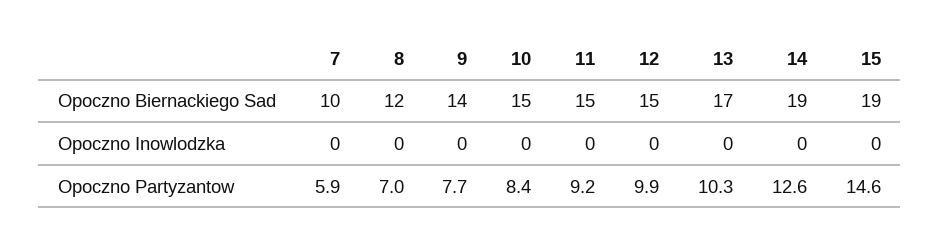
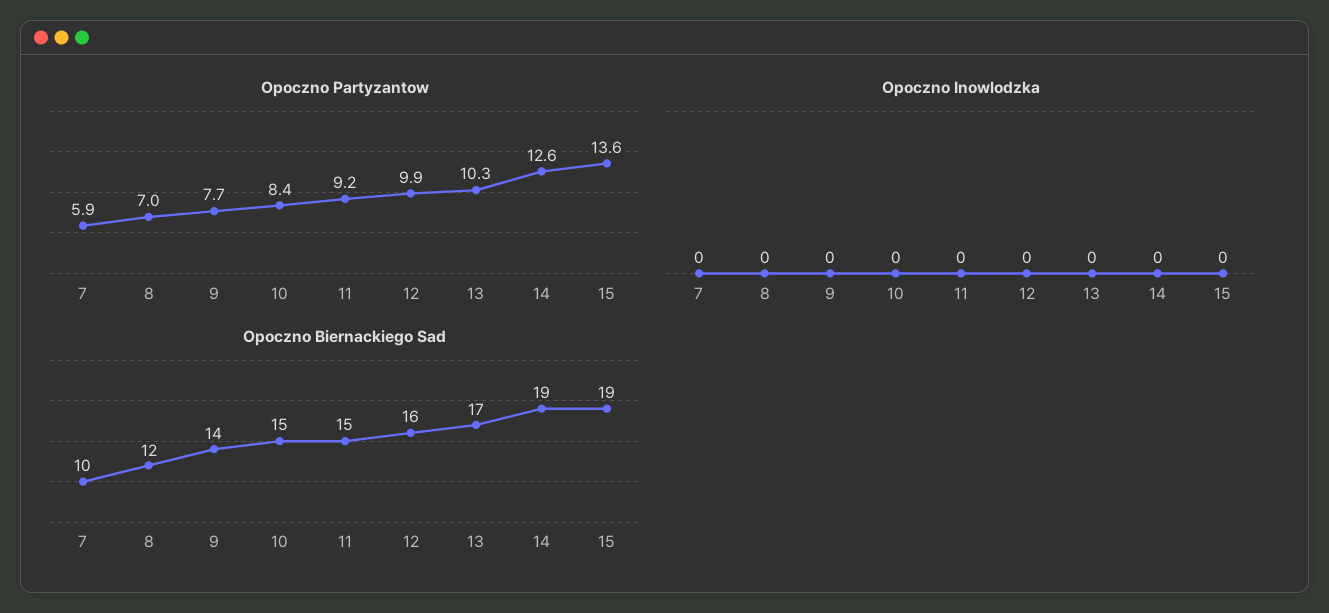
  {
    "Opoczno Biernackiego Sad": {
      "7": 10,
      "8": 12,
      "9": 14,
      "10": 15,
      "11": 15,
-     "12": 15,
+     "12": 16,
      "13": 17,
      "14": 19,
      "15": 19
    },
    "Opoczno Inowlodzka": {
      "7": 0,
      "8": 0,
      "9": 0,
      "10": 0,
      "11": 0,
      "12": 0,
      "13": 0,
      "14": 0,
      "15": 0
    },
    "Opoczno Partyzantow": {
      "7": 5.9,
      "8": 7,
      "9": 7.7,
      "10": 8.4,
      "11": 9.2,
      "12": 9.9,
      "13": 10.3,
      "14": 12.6,
-     "15": 14.6
+     "15": 13.6
    }
  }

